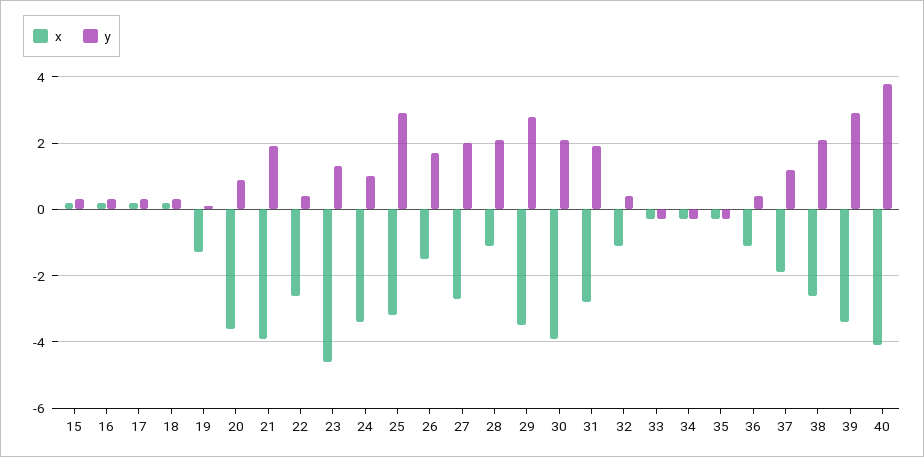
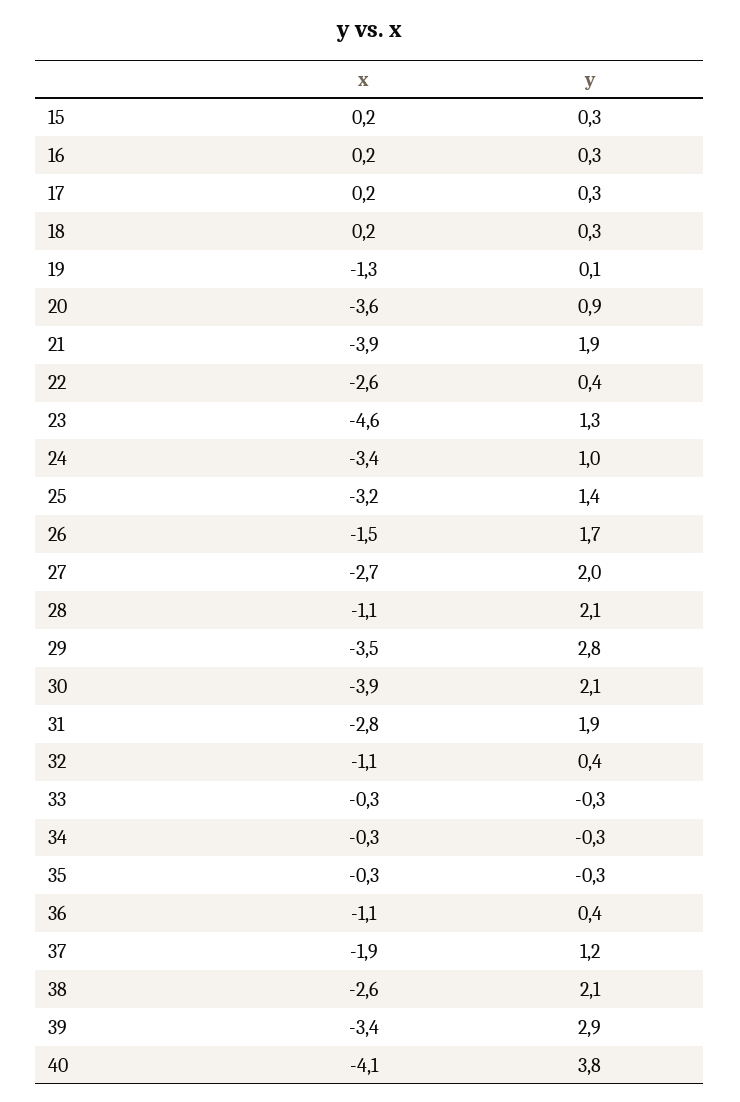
  {
    "x": {
      "15": 0.2,
      "16": 0.2,
      "17": 0.2,
      "18": 0.2,
      "19": -1.3,
      "20": -3.6,
      "21": -3.9,
      "22": -2.6,
      "23": -4.6,
      "24": -3.4,
      "25": -3.2,
      "26": -1.5,
      "27": -2.7,
      "28": -1.1,
      "29": -3.5,
      "30": -3.9,
      "31": -2.8,
      "32": -1.1,
      "33": -0.3,
      "34": -0.3,
      "35": -0.3,
      "36": -1.1,
      "37": -1.9,
      "38": -2.6,
      "39": -3.4,
      "40": -4.1
    },
    "y": {
      "15": 0.3,
      "16": 0.3,
      "17": 0.3,
      "18": 0.3,
      "19": 0.1,
      "20": 0.9,
      "21": 1.9,
      "22": 0.4,
      "23": 1.3,
      "24": 1,
-     "25": 3,
+     "25": 1.4,
      "26": 1.7,
      "27": 2,
      "28": 2.1,
      "29": 2.8,
      "30": 2.1,
      "31": 1.9,
      "32": 0.4,
      "33": -0.3,
      "34": -0.3,
      "35": -0.3,
      "36": 0.4,
      "37": 1.2,
      "38": 2.1,
      "39": 2.9,
      "40": 3.8
    }
  }

